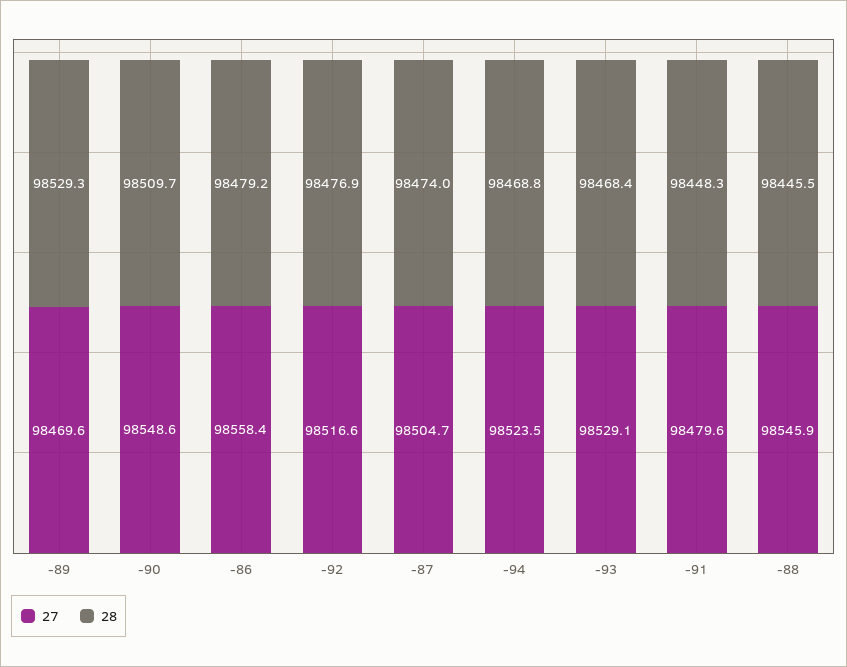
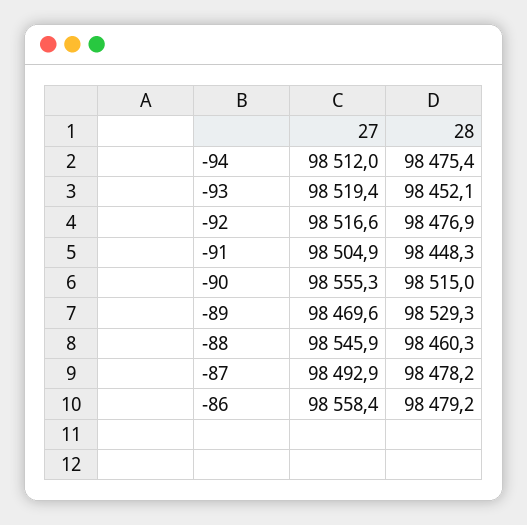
  {
    "27": {
      "-89": 98469.6,
-     "-90": 98548.6,
+     "-90": 98555.3,
      "-86": 98558.4,
      "-92": 98516.6,
-     "-87": 98504.7,
+     "-87": 98492.9,
-     "-94": 98523.5,
+     "-94": 98512,
-     "-93": 98529.1,
+     "-93": 98519.4,
-     "-91": 98479.6,
+     "-91": 98504.9,
      "-88": 98545.9
    },
    "28": {
      "-89": 98529.3,
-     "-90": 98509.7,
+     "-90": 98515,
      "-86": 98479.2,
      "-92": 98476.9,
-     "-87": 98474,
+     "-87": 98478.2,
-     "-94": 98468.8,
+     "-94": 98475.4,
-     "-93": 98468.4,
+     "-93": 98452.1,
      "-91": 98448.3,
-     "-88": 98445.5
+     "-88": 98460.3
    }
  }

